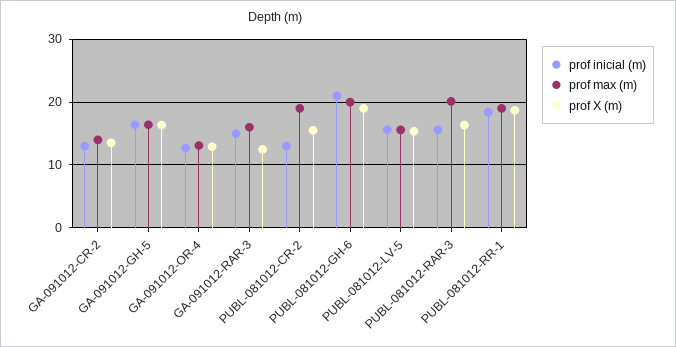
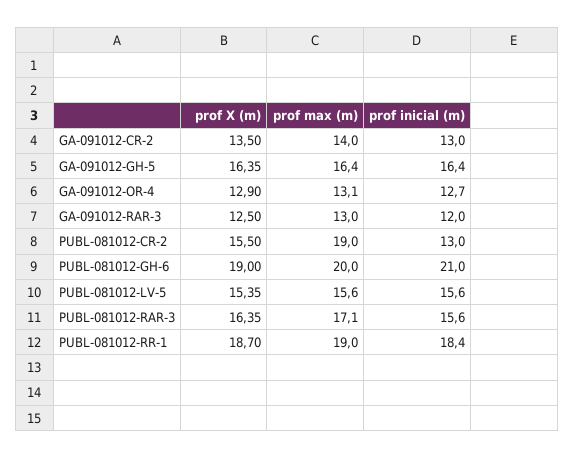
  {
    "prof inicial (m)": {
      "GA-091012-CR-2": 13,
      "GA-091012-GH-5": 16.4,
      "GA-091012-OR-4": 12.7,
-     "GA-091012-RAR-3": 15,
+     "GA-091012-RAR-3": 12,
      "PUBL-081012-CR-2": 13,
      "PUBL-081012-GH-6": 21,
      "PUBL-081012-LV-5": 15.6,
      "PUBL-081012-RAR-3": 15.6,
      "PUBL-081012-RR-1": 18.4
    },
    "prof max (m)": {
      "GA-091012-CR-2": 14,
      "GA-091012-GH-5": 16.4,
      "GA-091012-OR-4": 13.1,
-     "GA-091012-RAR-3": 16,
+     "GA-091012-RAR-3": 13,
      "PUBL-081012-CR-2": 19,
      "PUBL-081012-GH-6": 20,
      "PUBL-081012-LV-5": 15.6,
-     "PUBL-081012-RAR-3": 20,
+     "PUBL-081012-RAR-3": 17.1,
      "PUBL-081012-RR-1": 19
    },
    "prof X (m)": {
      "GA-091012-CR-2": 13.5,
      "GA-091012-GH-5": 16.35,
      "GA-091012-OR-4": 12.9,
      "GA-091012-RAR-3": 12.5,
      "PUBL-081012-CR-2": 15.5,
      "PUBL-081012-GH-6": 19,
      "PUBL-081012-LV-5": 15.35,
      "PUBL-081012-RAR-3": 16.35,
      "PUBL-081012-RR-1": 18.7
    }
  }

